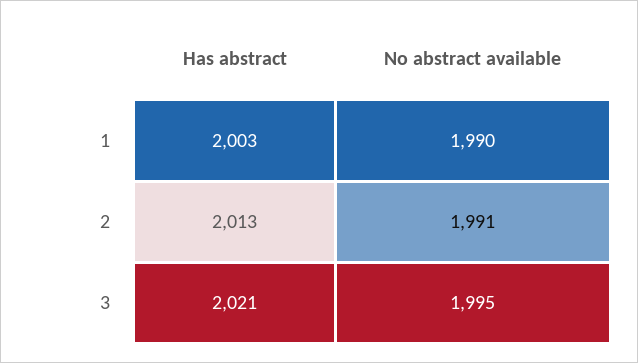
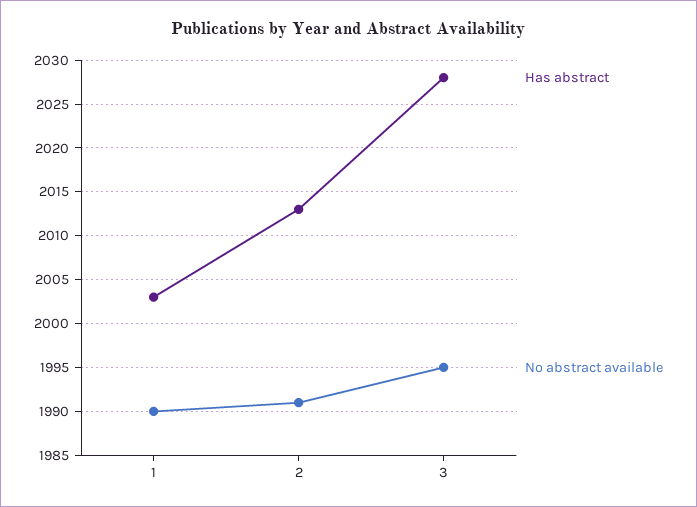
  {
    "Has abstract": {
      "1": 2003,
      "2": 2013,
-     "3": 2021
+     "3": 2028
    },
    "No abstract available": {
      "1": 1990,
      "2": 1991,
      "3": 1995
    }
  }

